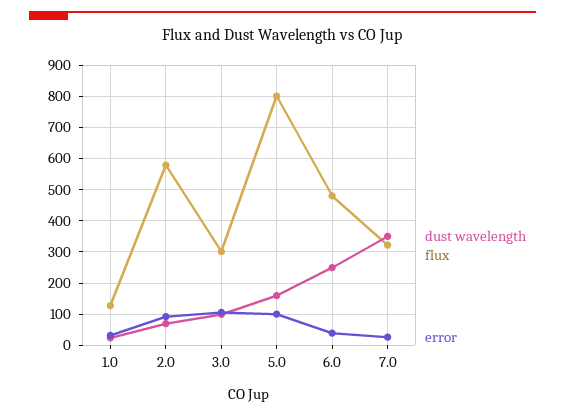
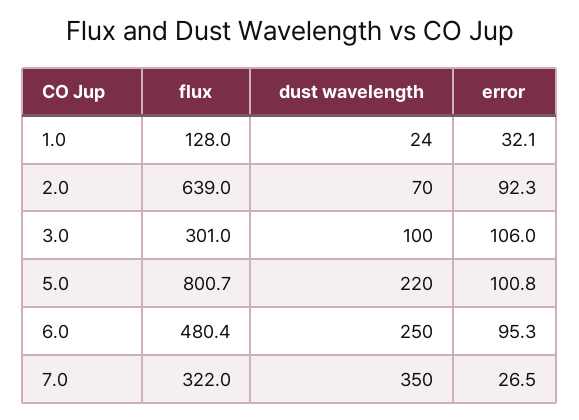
  {
    "dust wavelength": {
      "1.0": 24,
      "2.0": 70,
      "3.0": 100,
-     "5.0": 160,
+     "5.0": 220,
      "6.0": 250,
      "7.0": 350
    },
    "flux": {
      "1.0": 128,
-     "2.0": 580,
+     "2.0": 639,
      "3.0": 301,
      "5.0": 800.7,
      "6.0": 480.4,
      "7.0": 322
    },
    "error": {
      "1.0": 32.1,
      "2.0": 92.3,
      "3.0": 106,
      "5.0": 100.8,
-     "6.0": 40,
+     "6.0": 95.3,
      "7.0": 26.5
    }
  }

